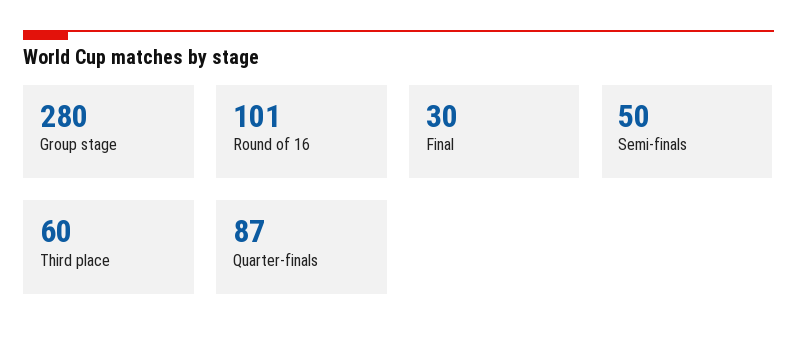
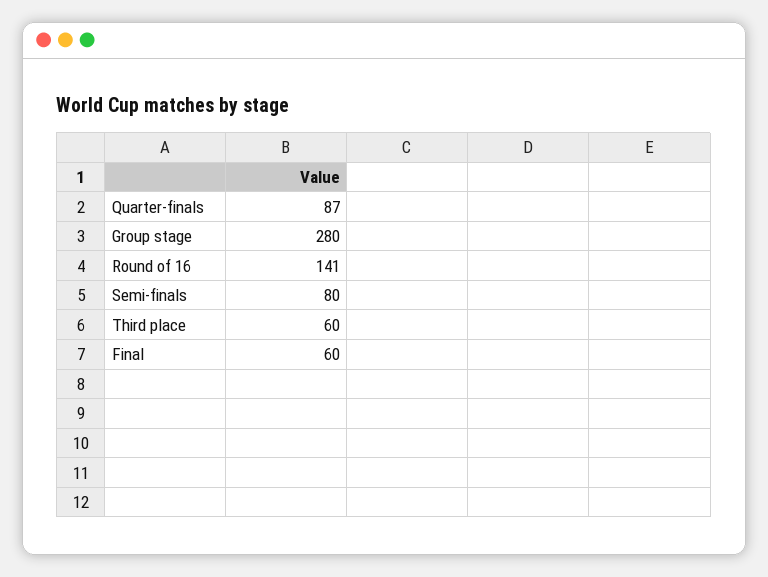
  {
    "Group stage": 280,
-   "Round of 16": 101,
+   "Round of 16": 141,
-   "Final": 30,
+   "Final": 60,
-   "Semi-finals": 50,
+   "Semi-finals": 80,
    "Third place": 60,
    "Quarter-finals": 87
  }

